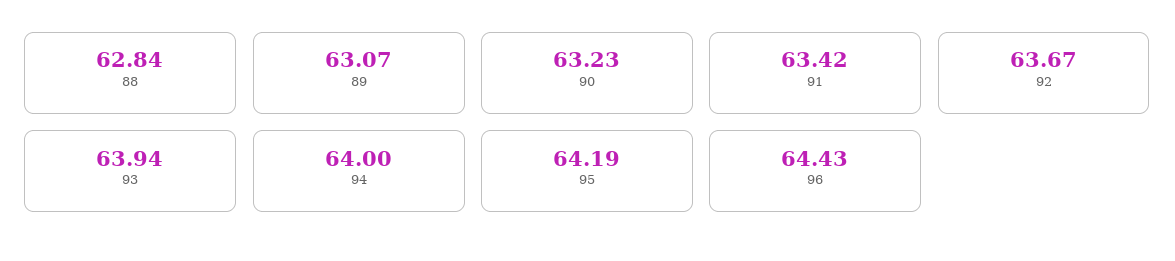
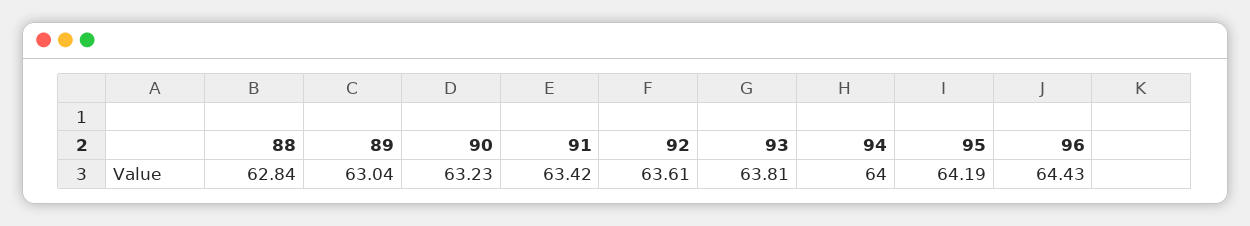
  {
    "88": 62.84,
-   "89": 63.07,
+   "89": 63.04,
    "90": 63.23,
    "91": 63.42,
-   "92": 63.67,
+   "92": 63.61,
-   "93": 63.94,
+   "93": 63.81,
    "94": 64,
    "95": 64.19,
    "96": 64.43
  }

